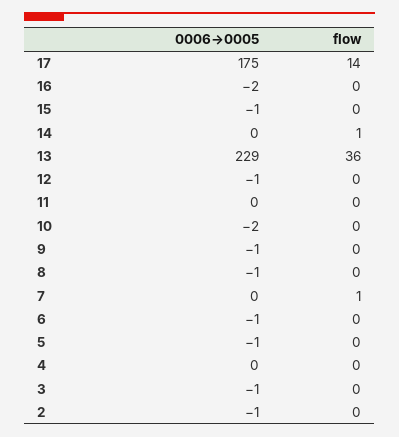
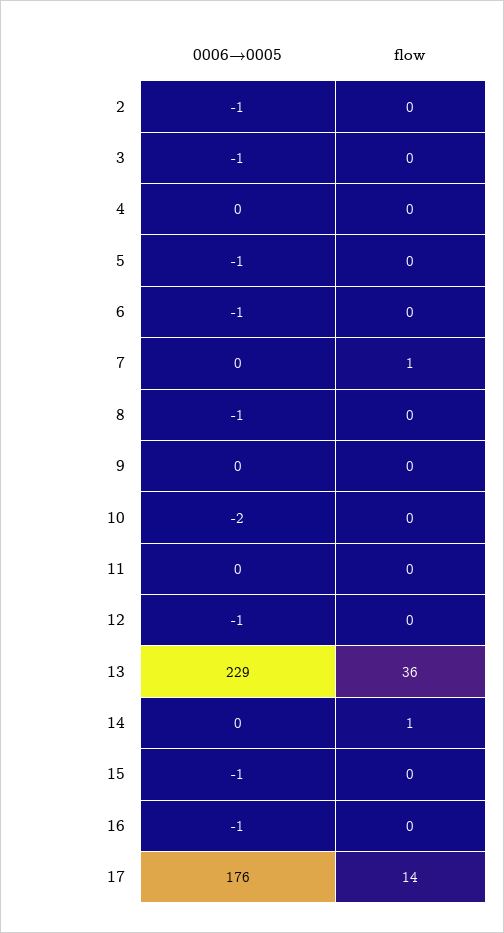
  {
    "0006→0005": {
-     "17": 175,
+     "17": 176,
-     "16": -2,
+     "16": -1,
      "15": -1,
      "14": 0,
      "13": 229,
      "12": -1,
      "11": 0,
      "10": -2,
-     "9": -1,
+     "9": 0,
      "8": -1,
      "7": 0,
      "6": -1,
      "5": -1,
      "4": 0,
      "3": -1,
      "2": -1
    },
    "flow": {
      "17": 14,
      "16": 0,
      "15": 0,
      "14": 1,
      "13": 36,
      "12": 0,
      "11": 0,
      "10": 0,
      "9": 0,
      "8": 0,
      "7": 1,
      "6": 0,
      "5": 0,
      "4": 0,
      "3": 0,
      "2": 0
    }
  }

